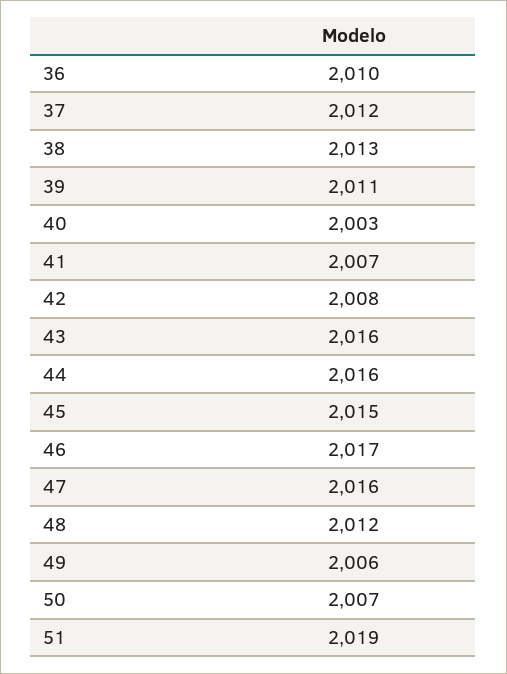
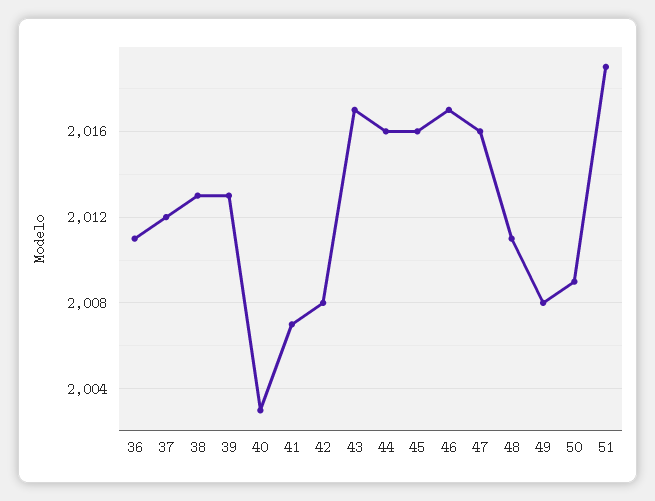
  {
-   "36": 2010,
+   "36": 2011,
    "37": 2012,
    "38": 2013,
-   "39": 2011,
+   "39": 2013,
    "40": 2003,
    "41": 2007,
    "42": 2008,
-   "43": 2016,
+   "43": 2017,
    "44": 2016,
-   "45": 2015,
+   "45": 2016,
    "46": 2017,
    "47": 2016,
-   "48": 2012,
+   "48": 2011,
-   "49": 2006,
+   "49": 2008,
-   "50": 2007,
+   "50": 2009,
    "51": 2019
  }

